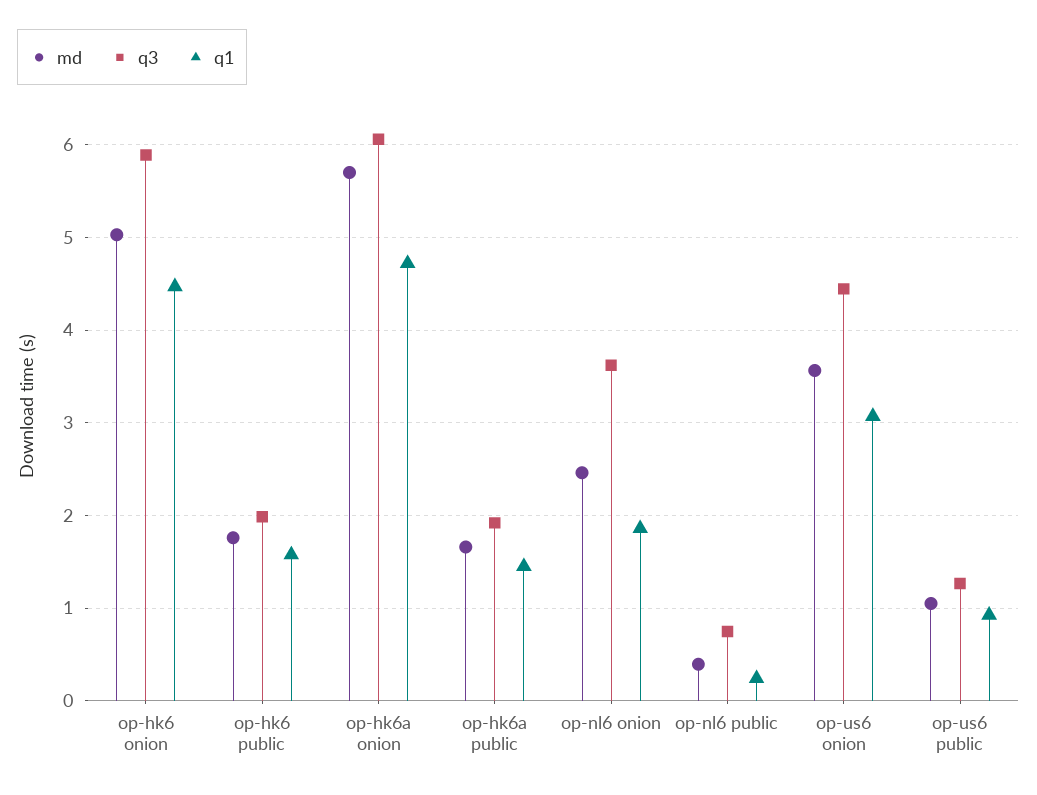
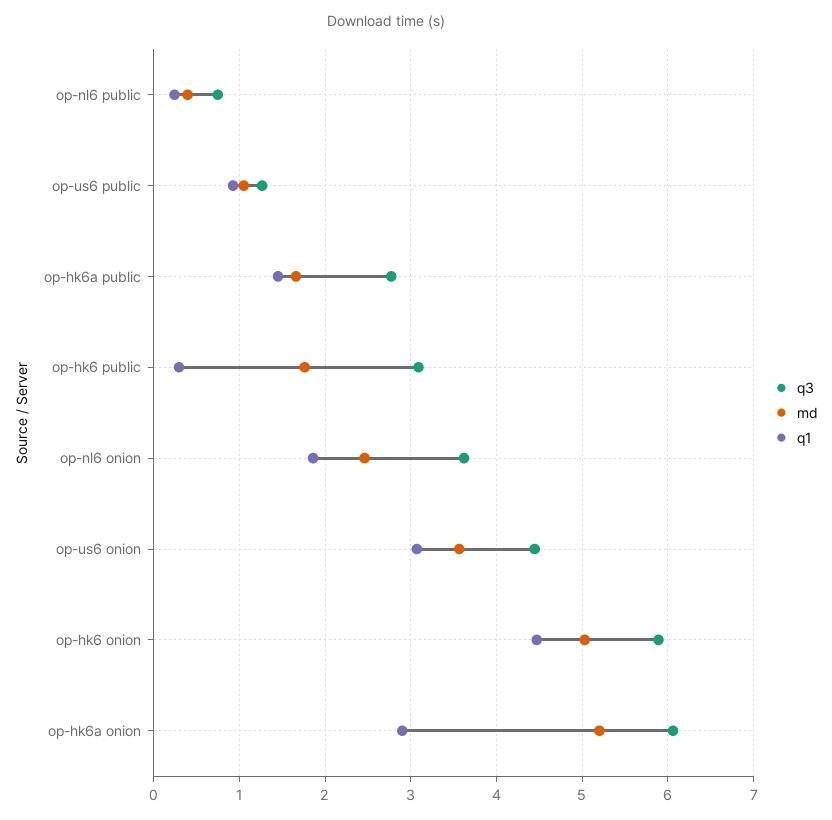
  {
    "md": {
      "op-hk6 onion": 5,
      "op-hk6 public": 1.8,
-     "op-hk6a onion": 5.7,
+     "op-hk6a onion": 5.2,
      "op-hk6a public": 1.7,
      "op-nl6 onion": 2.5,
      "op-nl6 public": 0.4,
      "op-us6 onion": 3.6,
      "op-us6 public": 1.1
    },
    "q3": {
      "op-hk6 onion": 5.9,
-     "op-hk6 public": 2,
+     "op-hk6 public": 3.1,
      "op-hk6a onion": 6.1,
-     "op-hk6a public": 1.9,
+     "op-hk6a public": 2.8,
      "op-nl6 onion": 3.6,
      "op-nl6 public": 0.7,
      "op-us6 onion": 4.4,
      "op-us6 public": 1.3
    },
    "q1": {
      "op-hk6 onion": 4.5,
-     "op-hk6 public": 1.6,
+     "op-hk6 public": 0.3,
-     "op-hk6a onion": 4.7,
+     "op-hk6a onion": 2.9,
      "op-hk6a public": 1.5,
      "op-nl6 onion": 1.9,
      "op-nl6 public": 0.2,
      "op-us6 onion": 3.1,
      "op-us6 public": 0.9
    }
  }

